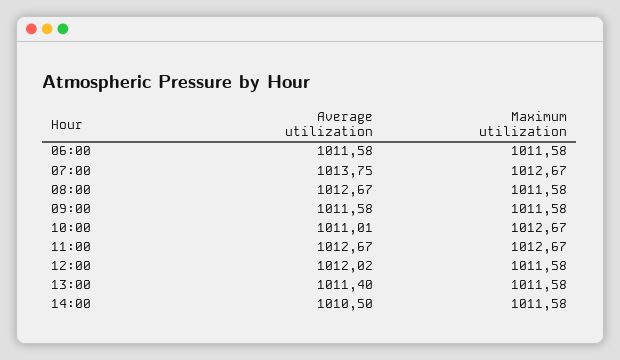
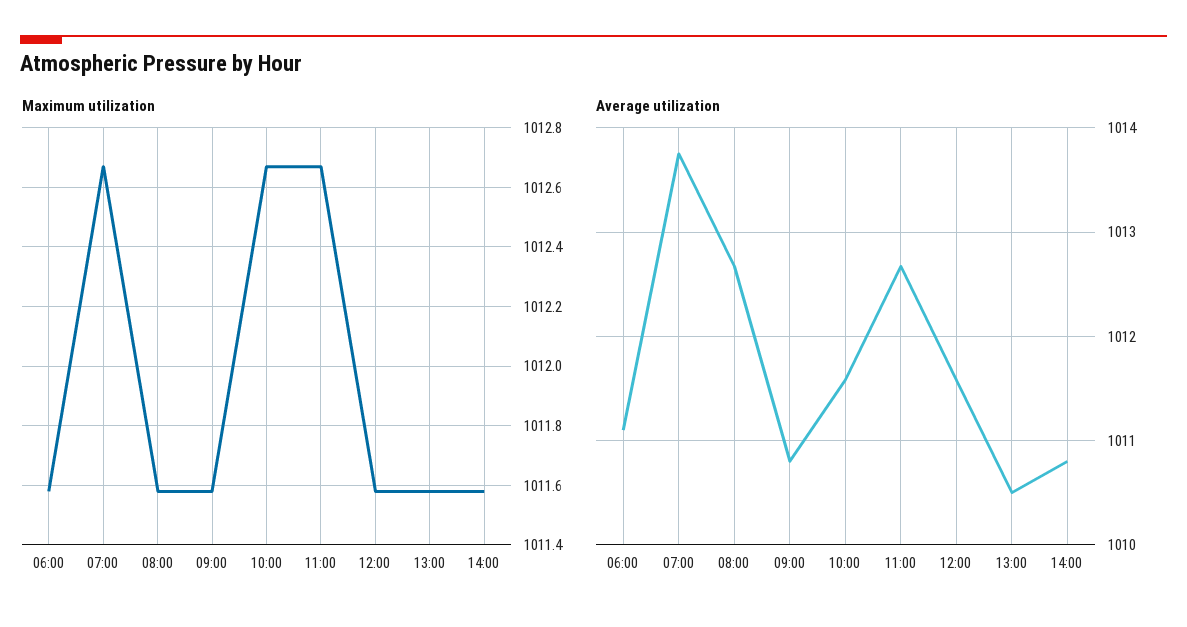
  {
    "Average utilization": {
-     "06:00": 1011.58,
+     "06:00": 1011.1,
      "07:00": 1013.75,
      "08:00": 1012.67,
-     "09:00": 1011.58,
+     "09:00": 1010.8,
-     "10:00": 1011.01,
+     "10:00": 1011.6,
      "11:00": 1012.67,
-     "12:00": 1012.02,
+     "12:00": 1011.6,
-     "13:00": 1011.4,
+     "13:00": 1010.5,
-     "14:00": 1010.5
+     "14:00": 1010.8
    },
    "Maximum utilization": {
      "06:00": 1011.58,
      "07:00": 1012.67,
      "08:00": 1011.58,
      "09:00": 1011.58,
      "10:00": 1012.67,
      "11:00": 1012.67,
      "12:00": 1011.58,
      "13:00": 1011.58,
      "14:00": 1011.58
    }
  }

